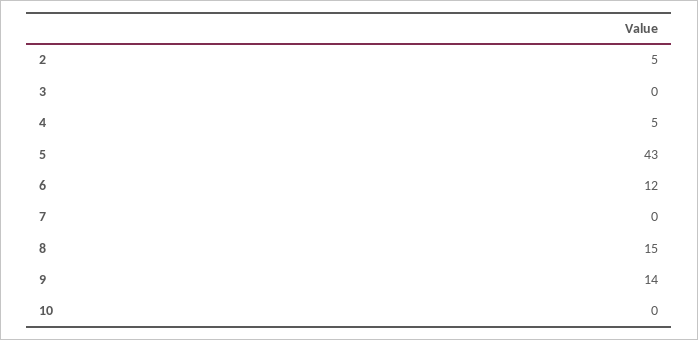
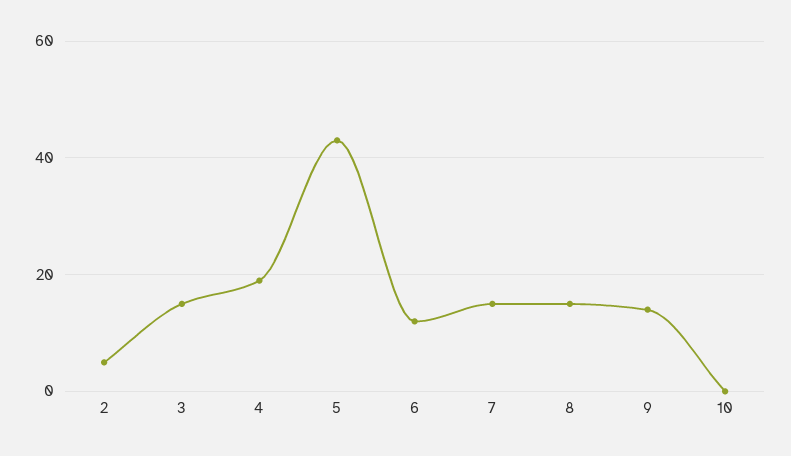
  {
    "2": 5,
-   "3": 0,
+   "3": 15,
-   "4": 5,
+   "4": 20,
    "5": 43,
    "6": 12,
-   "7": 0,
+   "7": 15,
    "8": 15,
    "9": 14,
    "10": 0
  }

